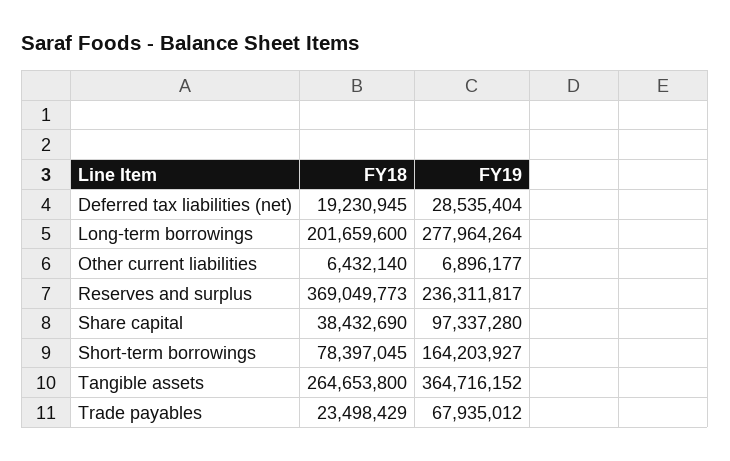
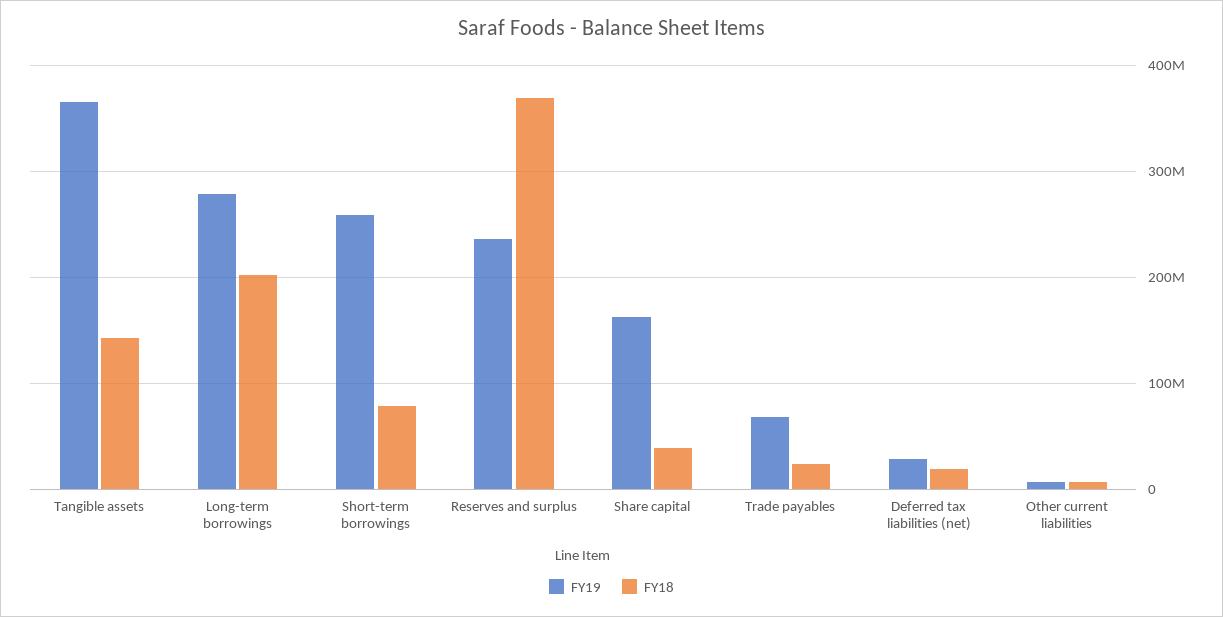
  {
    "FY18": {
      "Deferred tax liabilities (net)": 19230945,
      "Long-term borrowings": 201659600,
      "Other current liabilities": 6432140,
      "Reserves and surplus": 369049773,
      "Share capital": 38432690,
      "Short-term borrowings": 78397045,
-     "Tangible assets": 264653800,
+     "Tangible assets": 140000000,
      "Trade payables": 23498429
    },
    "FY19": {
      "Deferred tax liabilities (net)": 28535404,
      "Long-term borrowings": 277964264,
      "Other current liabilities": 6896177,
      "Reserves and surplus": 236311817,
-     "Share capital": 97337280,
+     "Share capital": 160000000,
-     "Short-term borrowings": 164203927,
+     "Short-term borrowings": 260000000,
      "Tangible assets": 364716152,
      "Trade payables": 67935012
    }
  }

